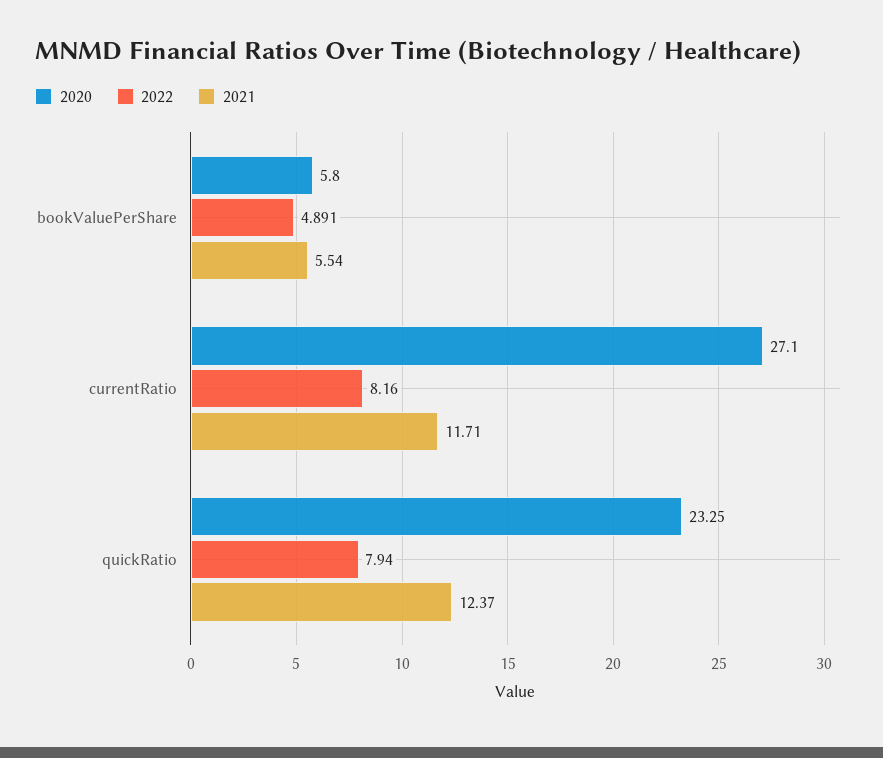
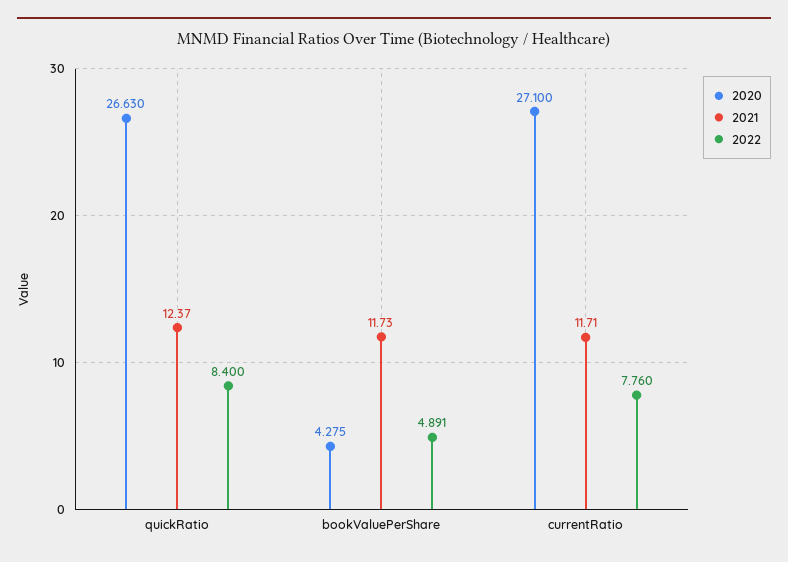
  {
    "2020": {
-     "bookValuePerShare": 5.8,
+     "bookValuePerShare": 4.275,
      "currentRatio": 27.1,
-     "quickRatio": 23.25
+     "quickRatio": 26.63
    },
    "2022": {
      "bookValuePerShare": 4.891,
-     "currentRatio": 8.16,
+     "currentRatio": 7.76,
-     "quickRatio": 7.94
+     "quickRatio": 8.4
    },
    "2021": {
-     "bookValuePerShare": 5.54,
+     "bookValuePerShare": 11.73,
      "currentRatio": 11.71,
      "quickRatio": 12.37
    }
  }

